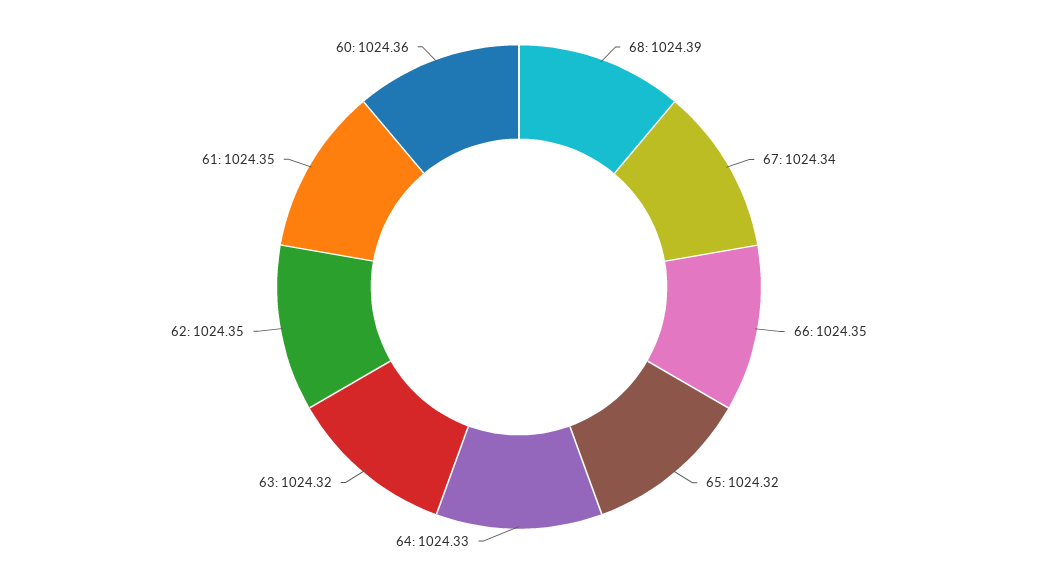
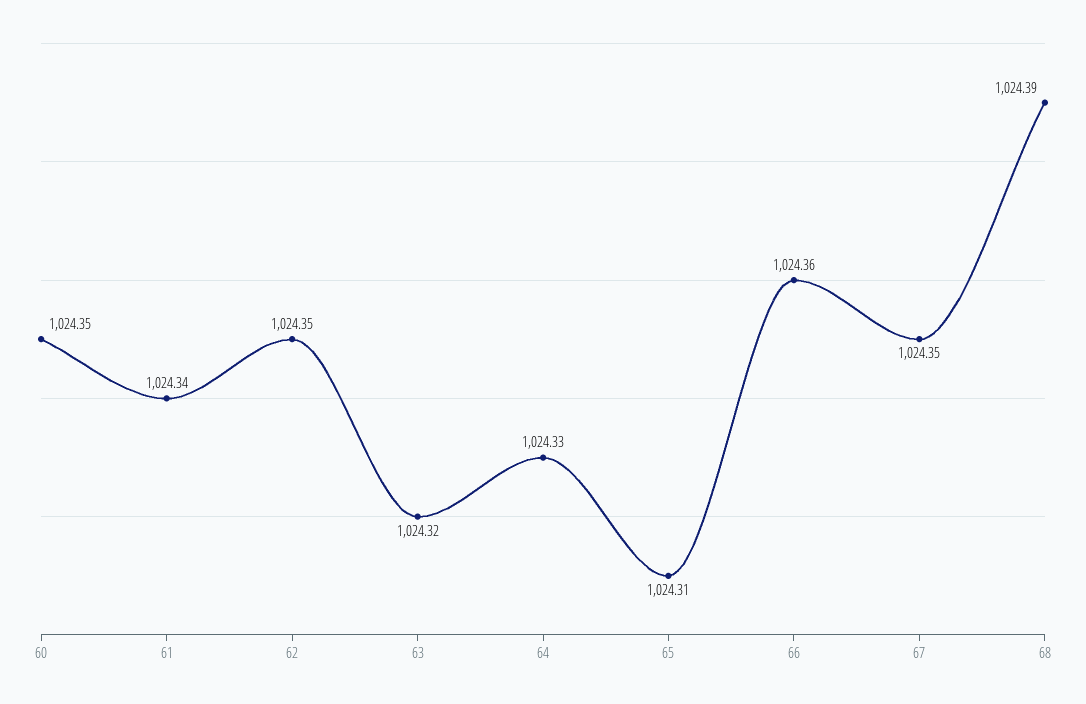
  {
    "68": 1024.39,
-   "67": 1024.34,
+   "67": 1024.35,
-   "66": 1024.35,
+   "66": 1024.36,
-   "65": 1024.32,
+   "65": 1024.31,
    "64": 1024.33,
    "63": 1024.32,
    "62": 1024.35,
-   "61": 1024.35,
+   "61": 1024.34,
-   "60": 1024.36
+   "60": 1024.35
  }

